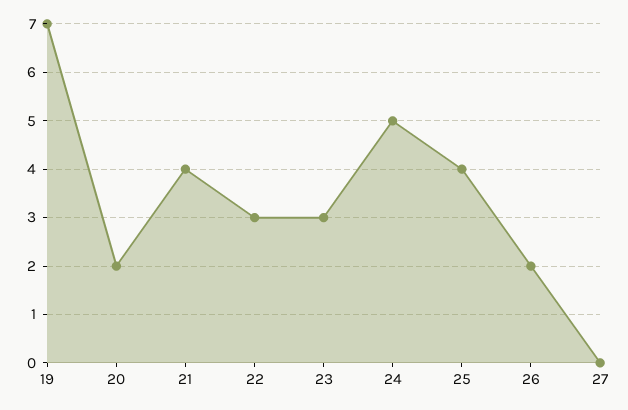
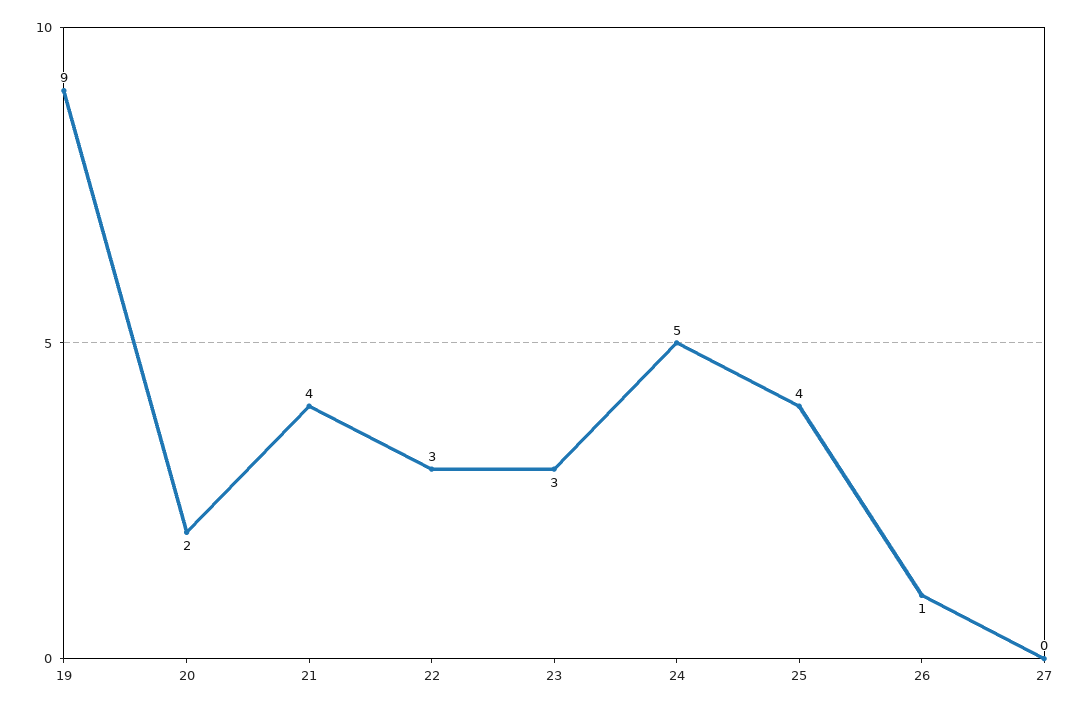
  {
-   "19": 7,
+   "19": 9,
    "20": 2,
    "21": 4,
    "22": 3,
    "23": 3,
    "24": 5,
    "25": 4,
-   "26": 2,
+   "26": 1,
    "27": 0
  }

